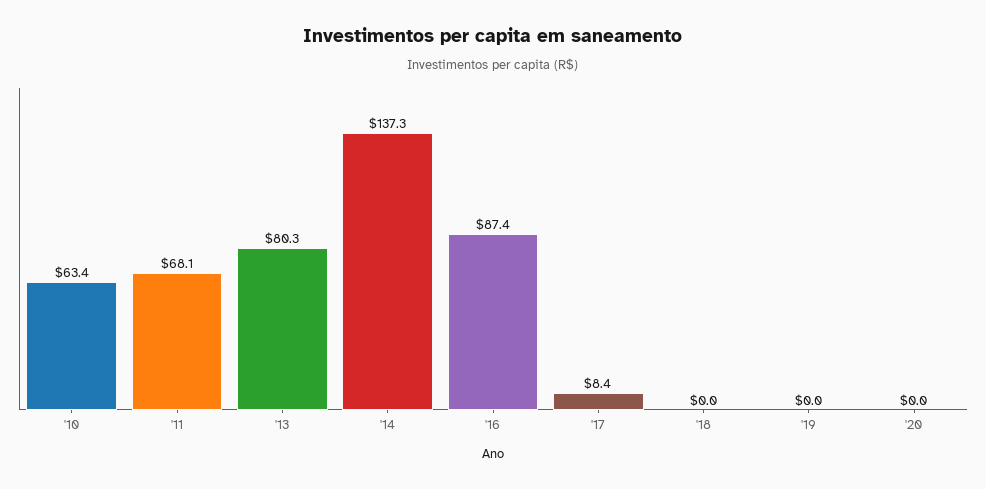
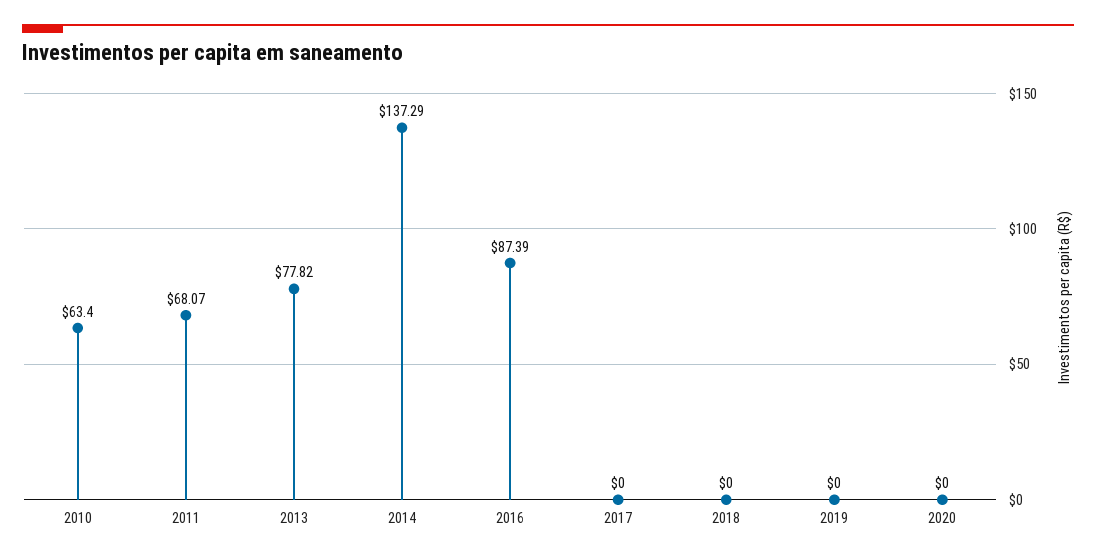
  {
    "'10": 63.4,
    "'11": 68.07,
-   "'13": 80.3,
+   "'13": 77.82,
    "'14": 137.29,
    "'16": 87.39,
-   "'17": 8.4,
+   "'17": 0,
    "'18": 0,
    "'19": 0,
    "'20": 0
  }

